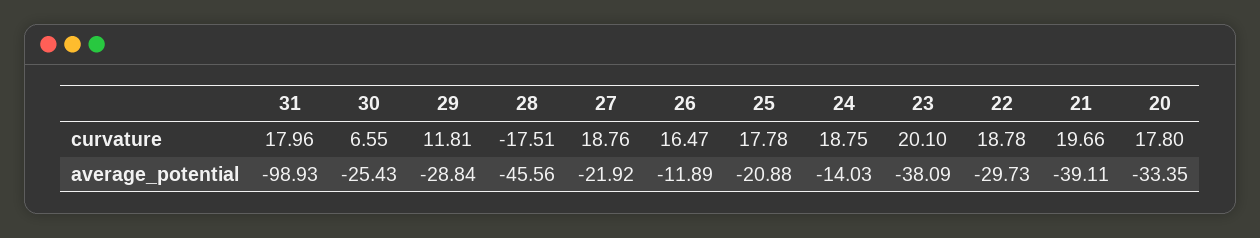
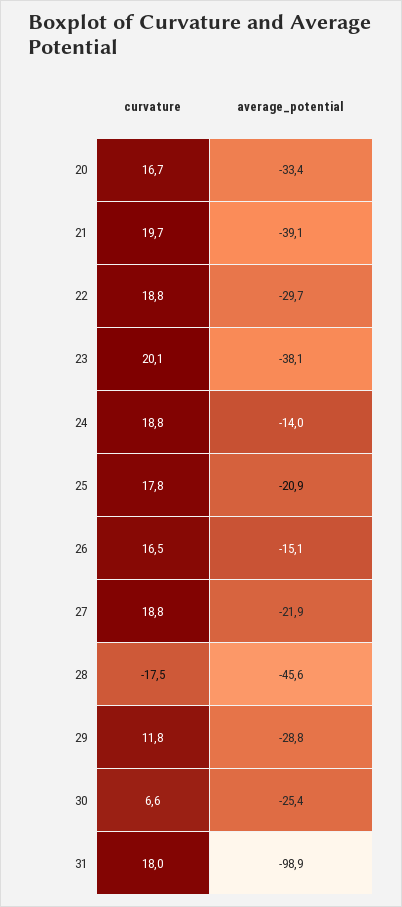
  {
    "31": {
      "curvature": 17.96,
      "average_potential": -98.93
    },
    "30": {
      "curvature": 6.55,
      "average_potential": -25.43
    },
    "29": {
      "curvature": 11.81,
      "average_potential": -28.84
    },
    "28": {
      "curvature": -17.51,
      "average_potential": -45.56
    },
    "27": {
      "curvature": 18.76,
      "average_potential": -21.92
    },
    "26": {
      "curvature": 16.47,
-     "average_potential": -11.89
+     "average_potential": -15.1
    },
    "25": {
      "curvature": 17.78,
      "average_potential": -20.88
    },
    "24": {
      "curvature": 18.75,
      "average_potential": -14.03
    },
    "23": {
      "curvature": 20.1,
      "average_potential": -38.09
    },
    "22": {
      "curvature": 18.78,
      "average_potential": -29.73
    },
    "21": {
      "curvature": 19.66,
      "average_potential": -39.11
    },
    "20": {
-     "curvature": 17.8,
+     "curvature": 16.7,
      "average_potential": -33.35
    }
  }

